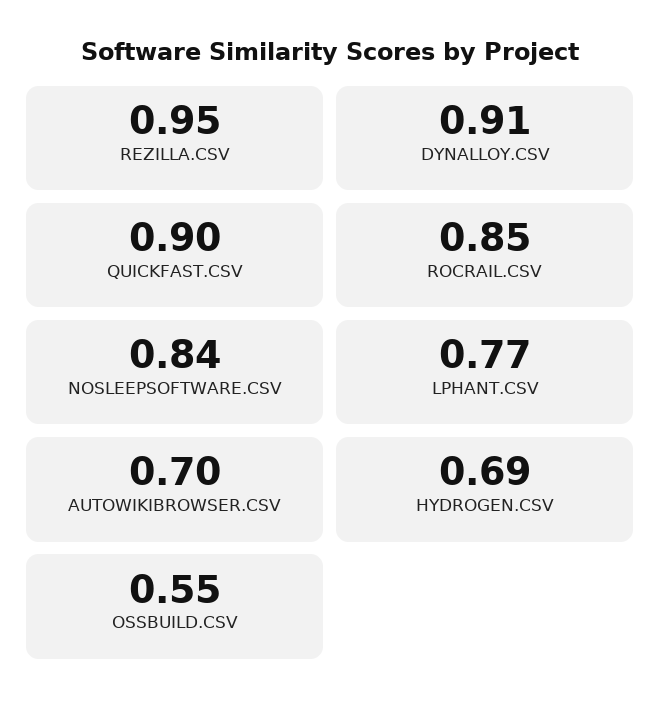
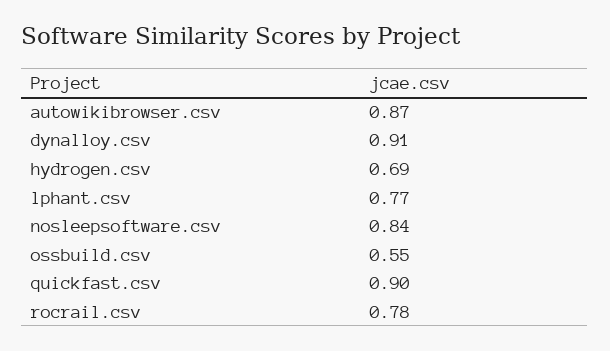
  {
-   "REZILLA.CSV": 0.95,
    "DYNALLOY.CSV": 0.91,
    "QUICKFAST.CSV": 0.9,
-   "ROCRAIL.CSV": 0.85,
+   "ROCRAIL.CSV": 0.78,
    "NOSLEEPSOFTWARE.CSV": 0.84,
    "LPHANT.CSV": 0.77,
-   "AUTOWIKIBROWSER.CSV": 0.7,
+   "AUTOWIKIBROWSER.CSV": 0.87,
    "HYDROGEN.CSV": 0.69,
    "OSSBUILD.CSV": 0.55
  }

